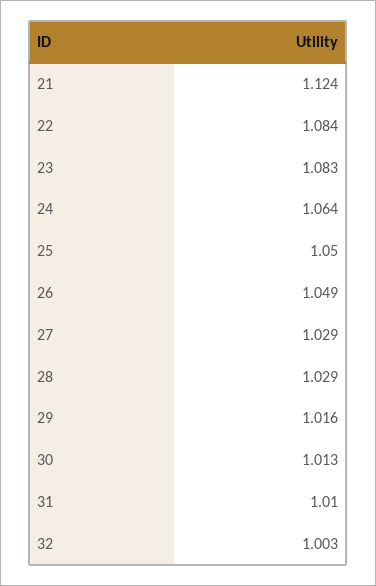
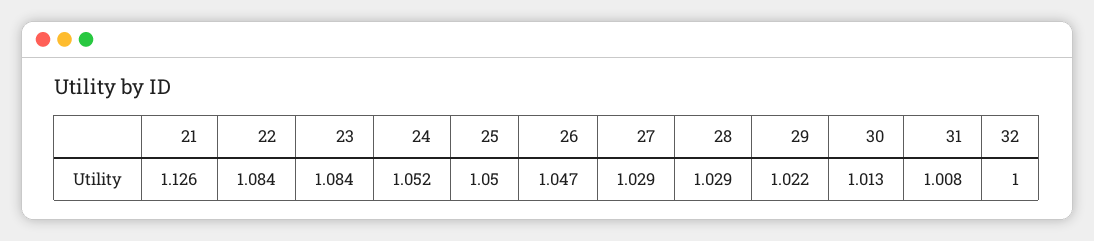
  {
-   "21": 1.124,
+   "21": 1.126,
    "22": 1.084,
-   "23": 1.083,
+   "23": 1.084,
-   "24": 1.064,
+   "24": 1.052,
    "25": 1.05,
-   "26": 1.049,
+   "26": 1.047,
    "27": 1.029,
    "28": 1.029,
-   "29": 1.016,
+   "29": 1.022,
    "30": 1.013,
-   "31": 1.01,
+   "31": 1.008,
-   "32": 1.003
+   "32": 1
  }

